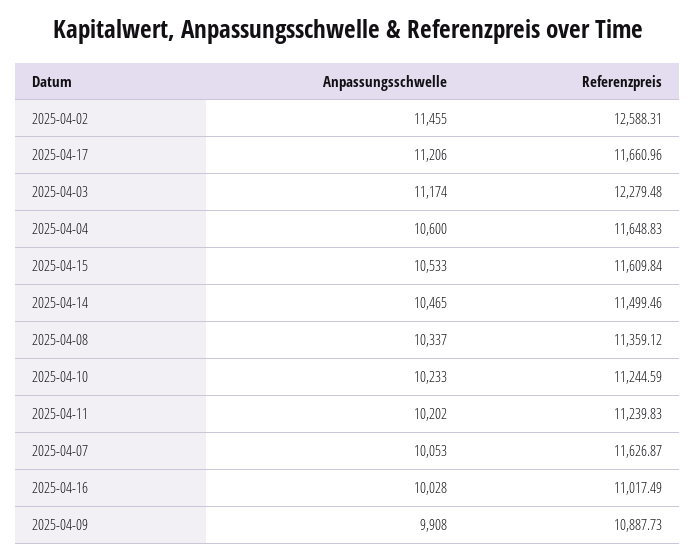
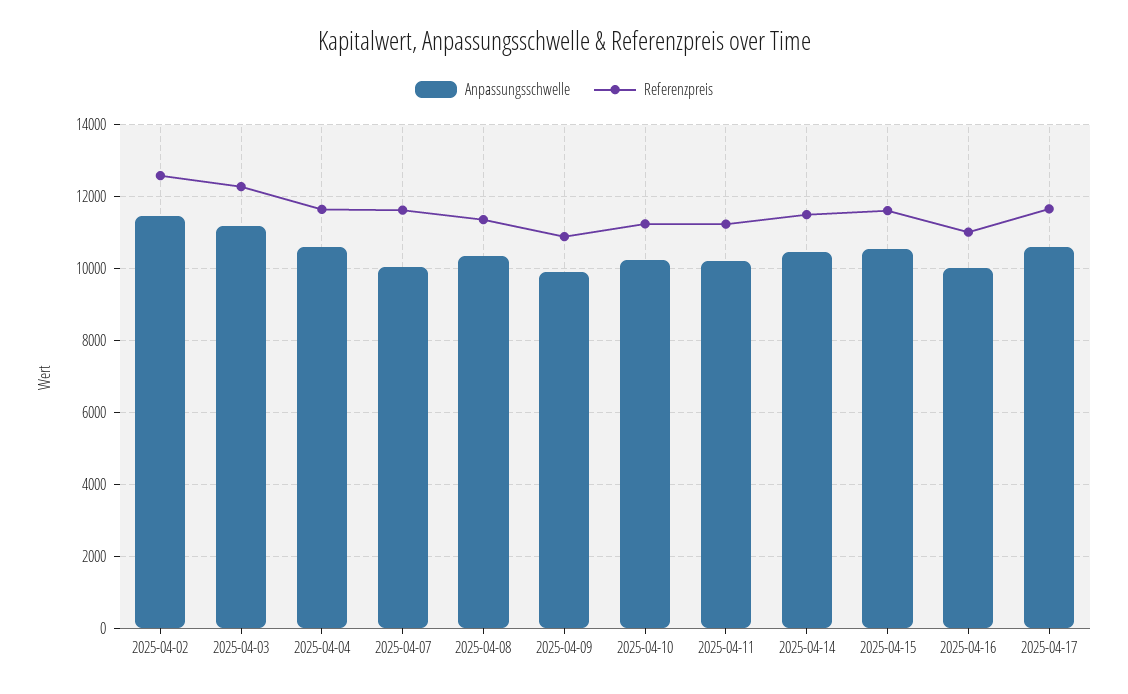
  {
    "Anpassungsschwelle": {
      "2025-04-02": 11455,
-     "2025-04-17": 11206,
+     "2025-04-17": 10600,
      "2025-04-03": 11174,
      "2025-04-04": 10600,
      "2025-04-15": 10533,
      "2025-04-14": 10465,
      "2025-04-08": 10337,
      "2025-04-10": 10233,
      "2025-04-11": 10202,
      "2025-04-07": 10053,
      "2025-04-16": 10028,
      "2025-04-09": 9908
    },
    "Referenzpreis": {
      "2025-04-02": 12588.31,
      "2025-04-17": 11660.96,
      "2025-04-03": 12279.48,
      "2025-04-04": 11648.83,
      "2025-04-15": 11609.84,
      "2025-04-14": 11499.46,
      "2025-04-08": 11359.12,
      "2025-04-10": 11244.59,
      "2025-04-11": 11239.83,
      "2025-04-07": 11626.87,
      "2025-04-16": 11017.49,
      "2025-04-09": 10887.73
    }
  }

